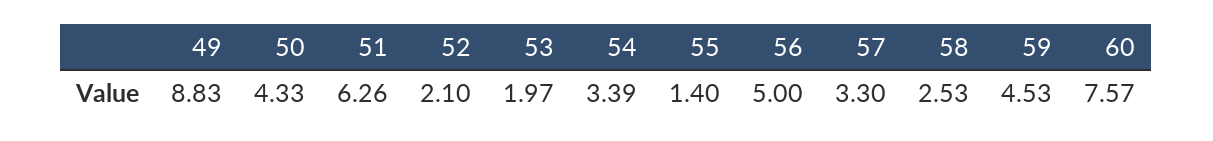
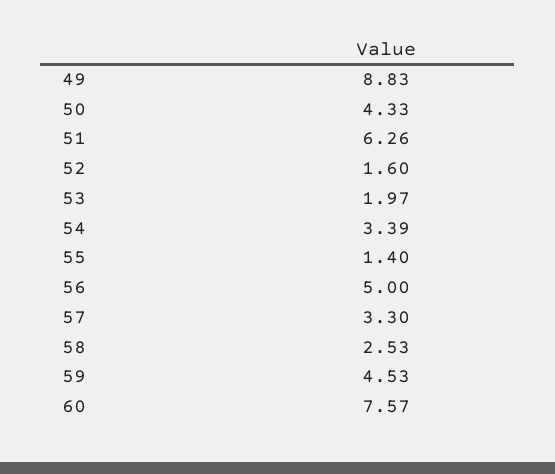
  {
    "49": 8.83,
    "50": 4.33,
    "51": 6.26,
-   "52": 2.1,
+   "52": 1.6,
    "53": 1.97,
    "54": 3.39,
    "55": 1.4,
    "56": 5,
    "57": 3.3,
    "58": 2.53,
    "59": 4.53,
    "60": 7.57
  }

